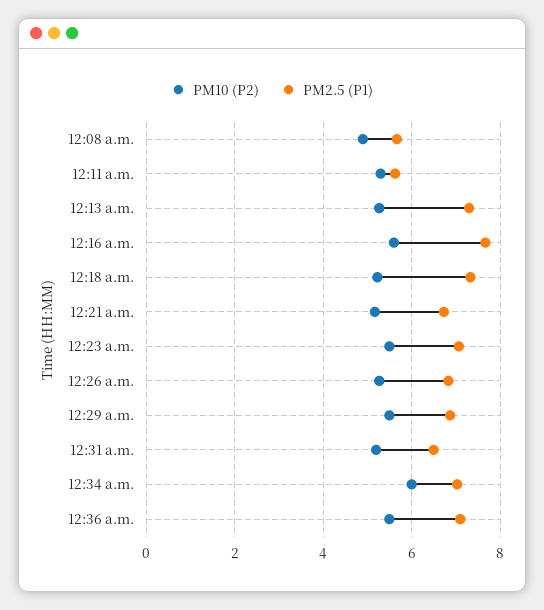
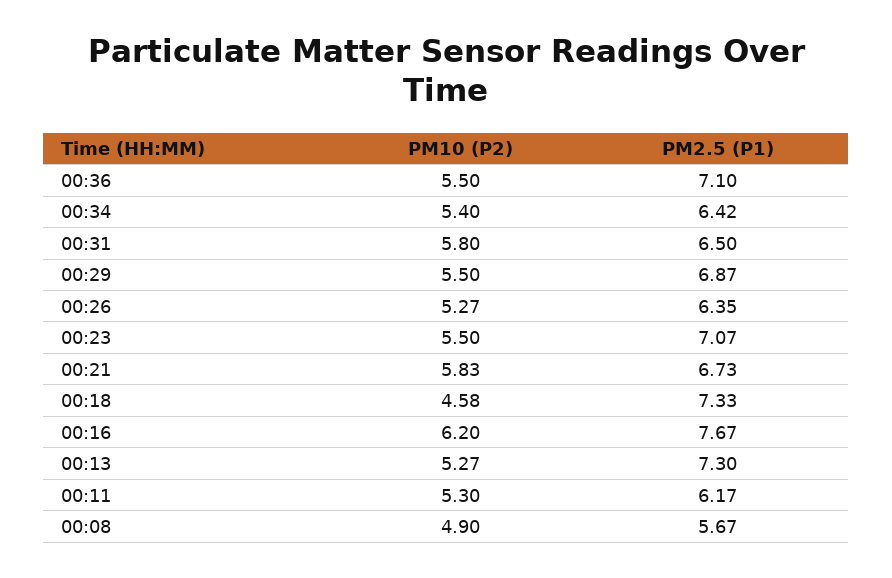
  {
    "PM10 (P2)": {
      "12:08 a.m.": 4.9,
      "12:11 a.m.": 5.3,
      "12:13 a.m.": 5.27,
-     "12:16 a.m.": 5.6,
+     "12:16 a.m.": 6.2,
-     "12:18 a.m.": 5.2,
+     "12:18 a.m.": 4.58,
-     "12:21 a.m.": 5.2,
+     "12:21 a.m.": 5.83,
      "12:23 a.m.": 5.5,
      "12:26 a.m.": 5.27,
      "12:29 a.m.": 5.5,
-     "12:31 a.m.": 5.2,
+     "12:31 a.m.": 5.8,
-     "12:34 a.m.": 6,
+     "12:34 a.m.": 5.4,
      "12:36 a.m.": 5.5
    },
    "PM2.5 (P1)": {
      "12:08 a.m.": 5.67,
-     "12:11 a.m.": 5.6,
+     "12:11 a.m.": 6.17,
      "12:13 a.m.": 7.3,
      "12:16 a.m.": 7.67,
      "12:18 a.m.": 7.33,
      "12:21 a.m.": 6.73,
      "12:23 a.m.": 7.07,
-     "12:26 a.m.": 6.8,
+     "12:26 a.m.": 6.35,
      "12:29 a.m.": 6.87,
      "12:31 a.m.": 6.5,
-     "12:34 a.m.": 7,
+     "12:34 a.m.": 6.42,
      "12:36 a.m.": 7.1
    }
  }

